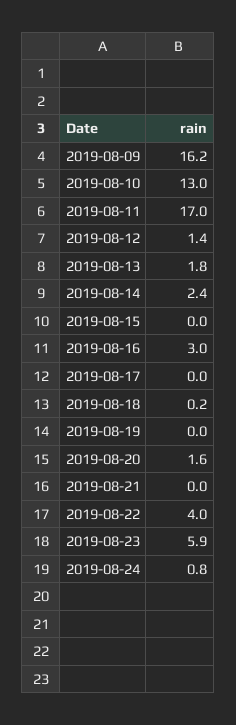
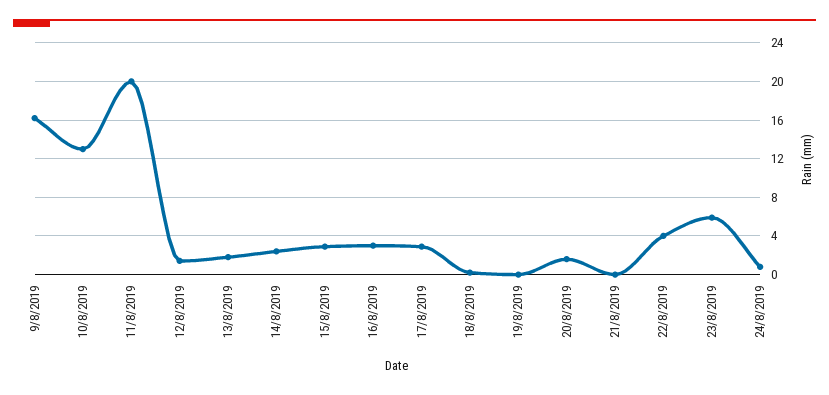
  {
    "2019-08-09": 16.2,
    "2019-08-10": 13,
-   "2019-08-11": 17,
+   "2019-08-11": 20,
    "2019-08-12": 1.4,
    "2019-08-13": 1.8,
    "2019-08-14": 2.4,
-   "2019-08-15": 0,
+   "2019-08-15": 3,
    "2019-08-16": 3,
-   "2019-08-17": 0,
+   "2019-08-17": 3,
    "2019-08-18": 0.2,
    "2019-08-19": 0,
    "2019-08-20": 1.6,
    "2019-08-21": 0,
    "2019-08-22": 4,
    "2019-08-23": 5.9,
    "2019-08-24": 0.8
  }

